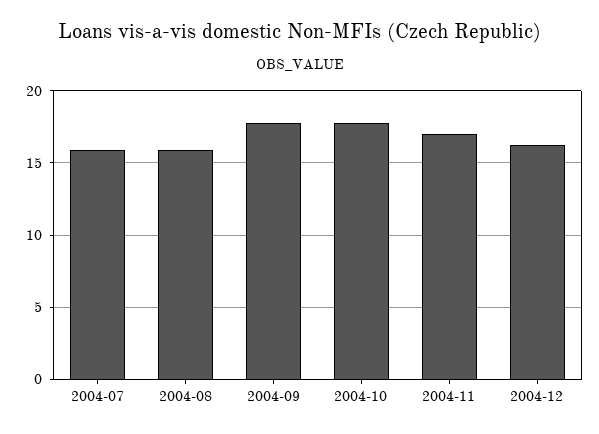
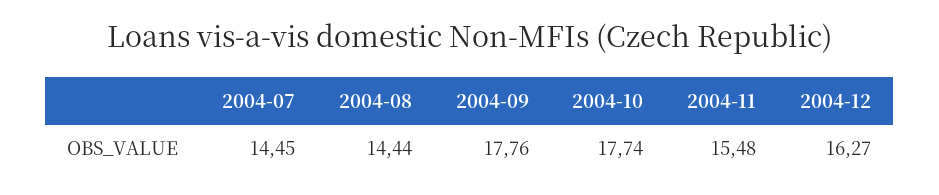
  {
-   "2004-07": 16,
+   "2004-07": 14.45,
-   "2004-08": 16,
+   "2004-08": 14.44,
    "2004-09": 17.76,
    "2004-10": 17.74,
-   "2004-11": 17,
+   "2004-11": 15.48,
    "2004-12": 16.27
  }

